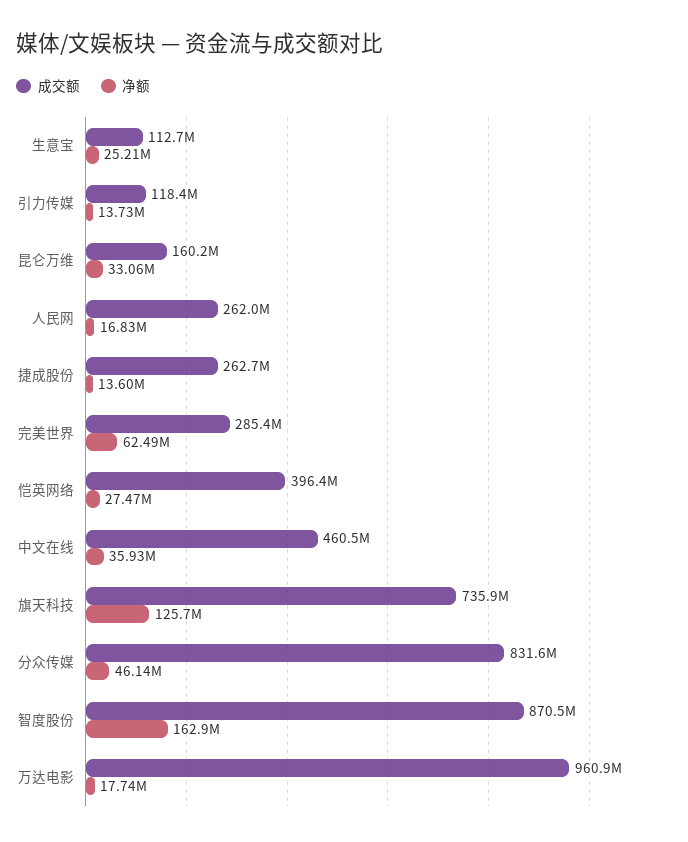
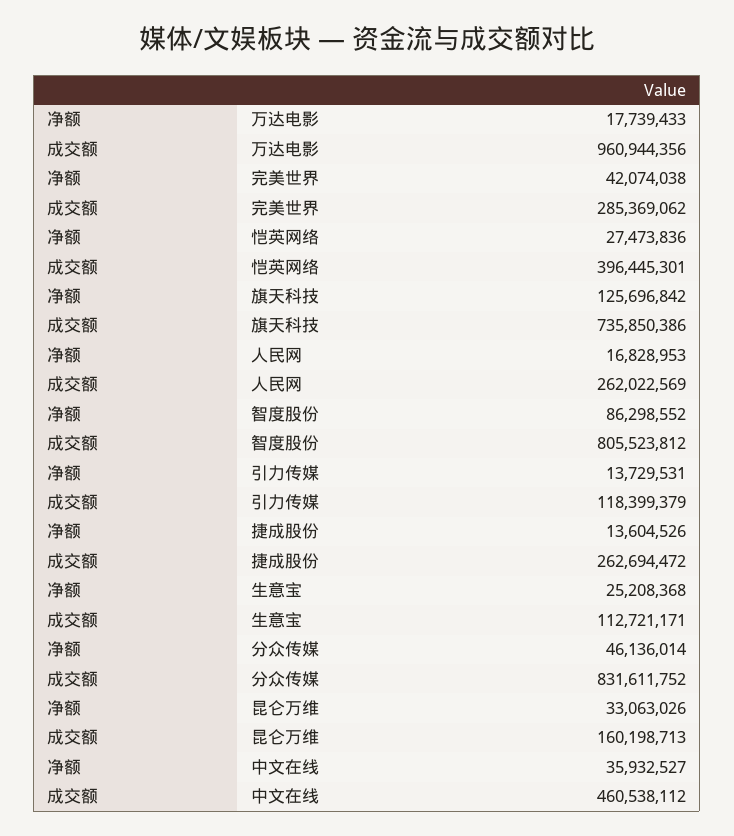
  {
    "成交额": {
      "生意宝": 112721171,
      "引力传媒": 118399379,
      "昆仑万维": 160198713,
      "人民网": 262022569,
      "捷成股份": 262694472,
      "完美世界": 285369062,
      "恺英网络": 396445301,
      "中文在线": 460538112,
      "旗天科技": 735850386,
      "分众传媒": 831611752,
-     "智度股份": 870500000,
+     "智度股份": 805523812,
      "万达电影": 960944356
    },
    "净额": {
      "生意宝": 25208368,
      "引力传媒": 13729531,
      "昆仑万维": 33063026,
      "人民网": 16828953,
      "捷成股份": 13604526,
-     "完美世界": 62490000,
+     "完美世界": 42074038,
      "恺英网络": 27473836,
      "中文在线": 35932527,
      "旗天科技": 125696842,
      "分众传媒": 46136014,
-     "智度股份": 162900000,
+     "智度股份": 86298552,
      "万达电影": 17739433
    }
  }

